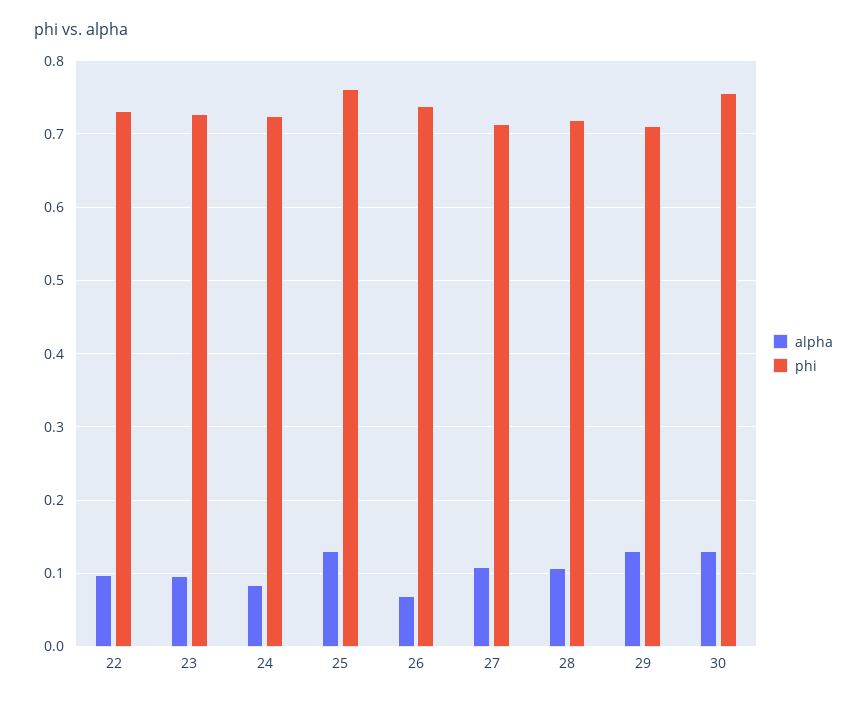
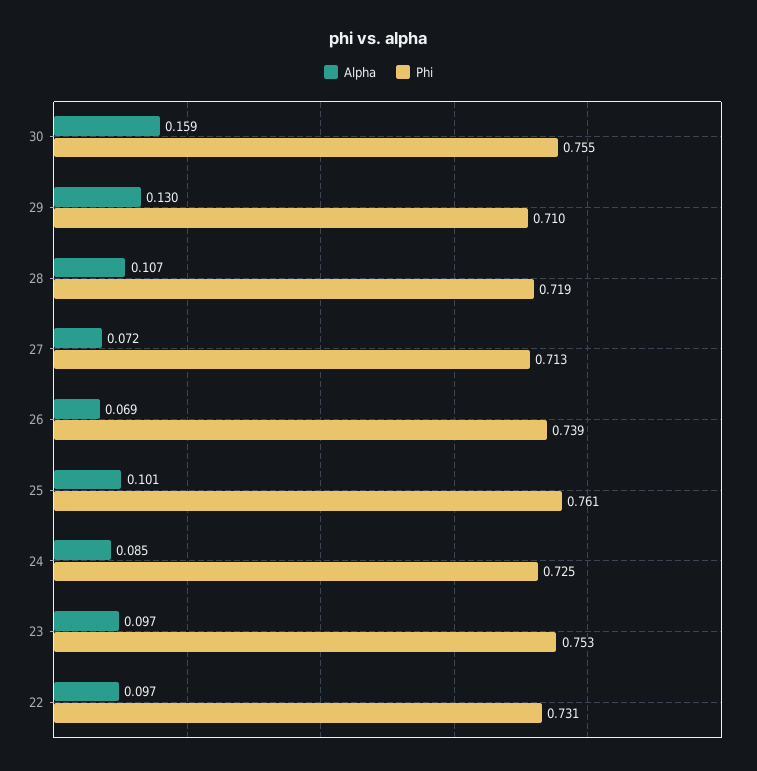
  {
    "alpha": {
      "22": 0.097,
      "23": 0.097,
      "24": 0.085,
-     "25": 0.13,
+     "25": 0.101,
      "26": 0.069,
-     "27": 0.11,
+     "27": 0.072,
      "28": 0.107,
      "29": 0.13,
-     "30": 0.13
+     "30": 0.159
    },
    "phi": {
      "22": 0.731,
-     "23": 0.73,
+     "23": 0.753,
      "24": 0.725,
      "25": 0.761,
      "26": 0.739,
      "27": 0.713,
      "28": 0.719,
      "29": 0.71,
      "30": 0.755
    }
  }

